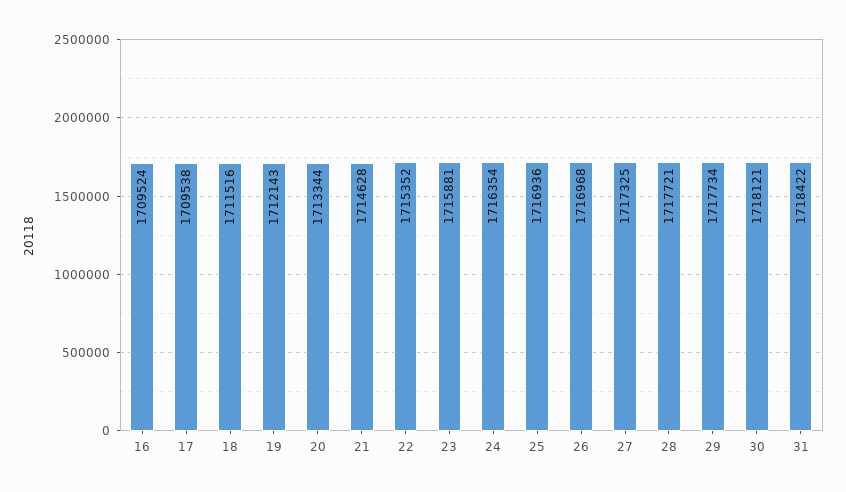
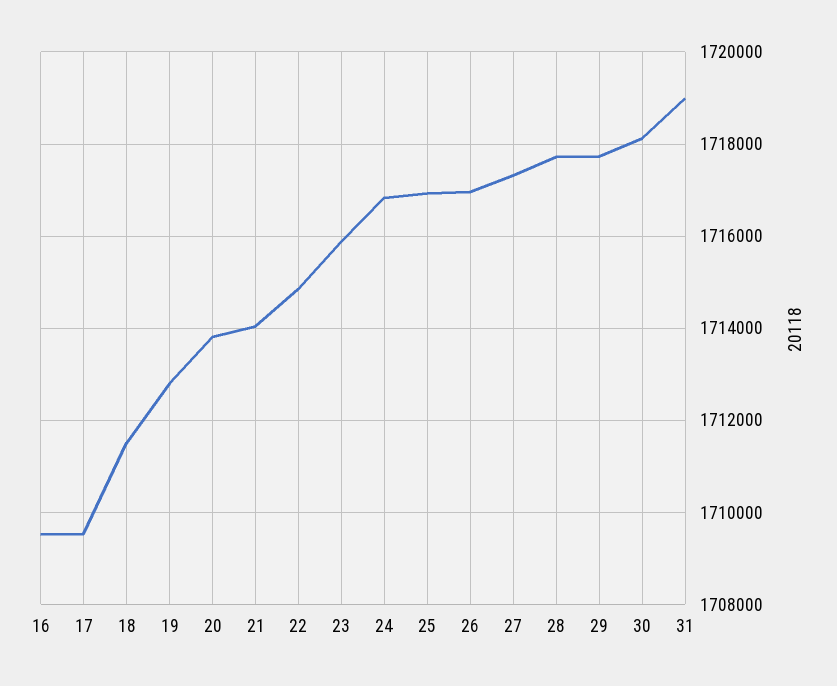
  {
    "16": 1709524,
    "17": 1709538,
    "18": 1711516,
-   "19": 1712143,
+   "19": 1712800,
-   "20": 1713344,
+   "20": 1713800,
-   "21": 1714628,
+   "21": 1714000,
-   "22": 1715352,
+   "22": 1714800,
    "23": 1715881,
-   "24": 1716354,
+   "24": 1716800,
    "25": 1716936,
    "26": 1716968,
    "27": 1717325,
    "28": 1717721,
    "29": 1717734,
    "30": 1718121,
-   "31": 1718422
+   "31": 1719000
  }

